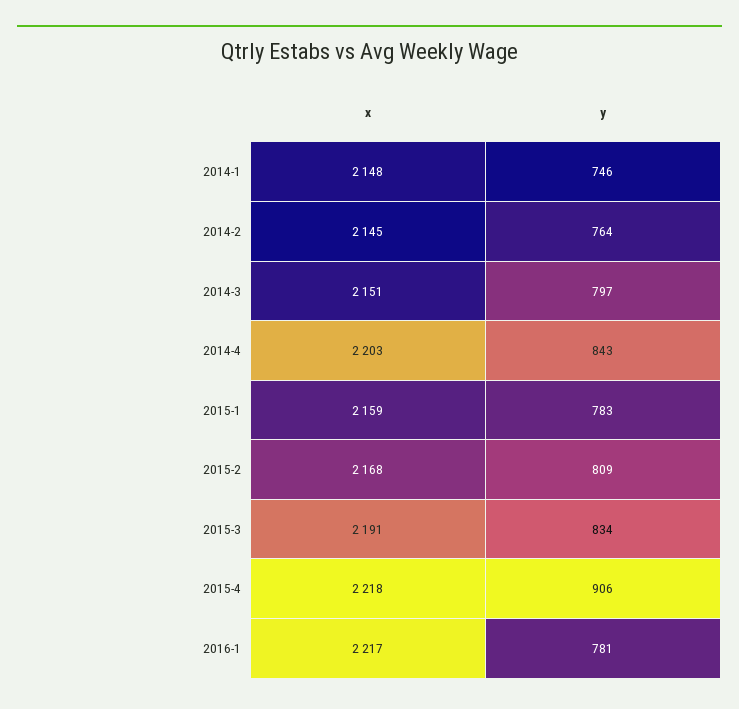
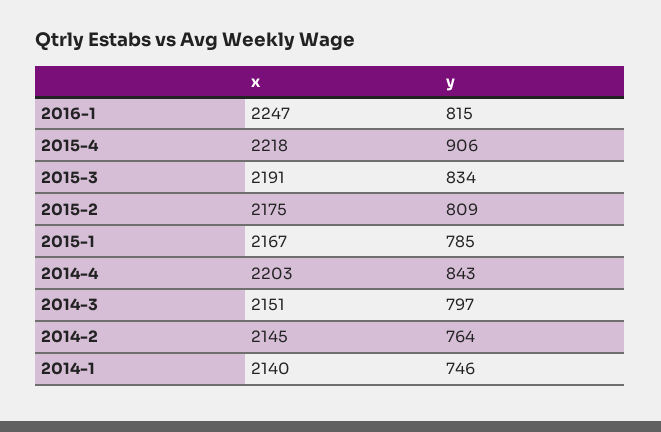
  {
    "x": {
-     "2014-1": 2148,
+     "2014-1": 2140,
      "2014-2": 2145,
      "2014-3": 2151,
      "2014-4": 2203,
-     "2015-1": 2159,
+     "2015-1": 2167,
-     "2015-2": 2168,
+     "2015-2": 2175,
      "2015-3": 2191,
      "2015-4": 2218,
-     "2016-1": 2217
+     "2016-1": 2247
    },
    "y": {
      "2014-1": 746,
      "2014-2": 764,
      "2014-3": 797,
      "2014-4": 843,
-     "2015-1": 783,
+     "2015-1": 785,
      "2015-2": 809,
      "2015-3": 834,
      "2015-4": 906,
-     "2016-1": 781
+     "2016-1": 815
    }
  }

